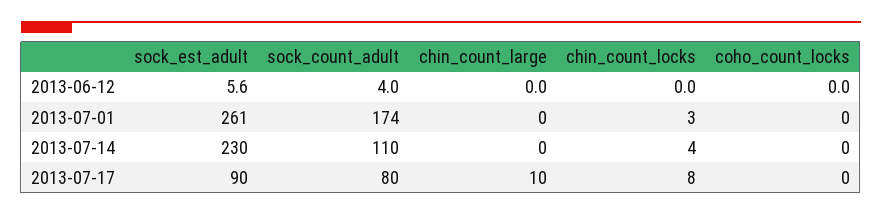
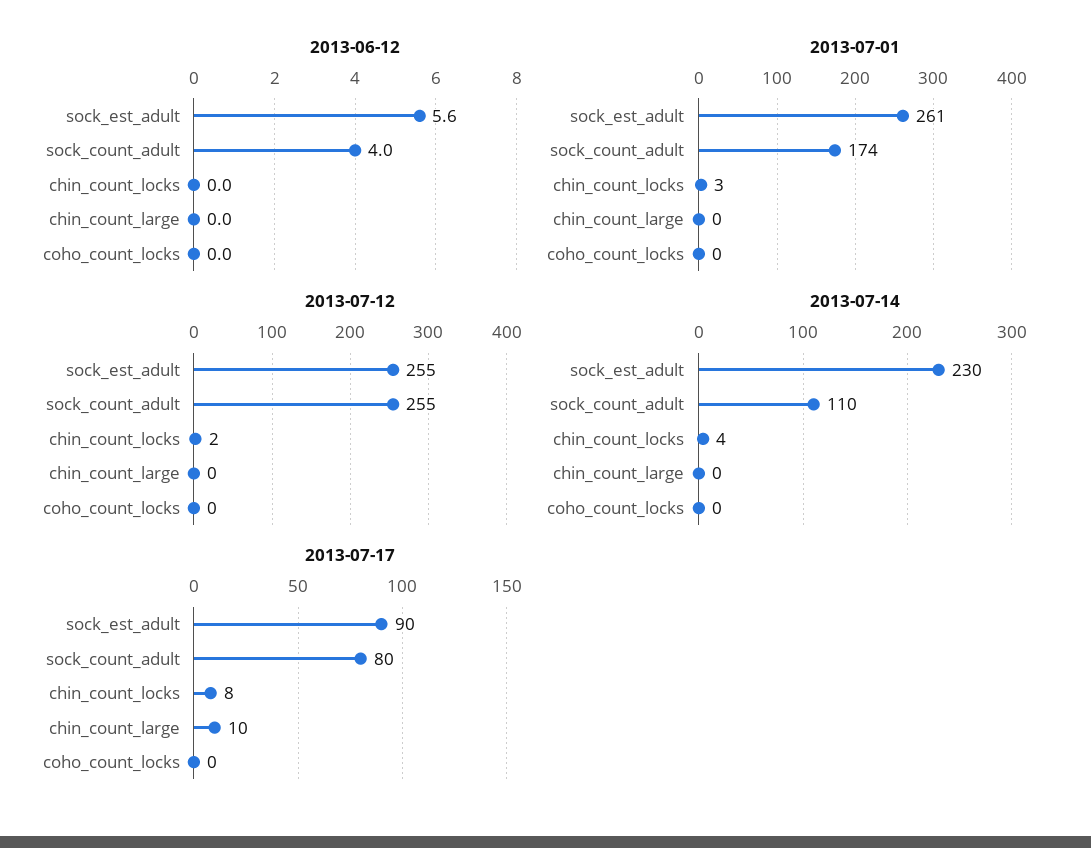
  {
    "2013-06-12": {
      "sock_est_adult": 5.6,
      "sock_count_adult": 4,
      "chin_count_large": 0,
      "chin_count_locks": 0,
      "coho_count_locks": 0
    },
    "2013-07-01": {
      "sock_est_adult": 261,
      "sock_count_adult": 174,
      "chin_count_large": 0,
      "chin_count_locks": 3,
      "coho_count_locks": 0
    },
    "2013-07-14": {
      "sock_est_adult": 230,
      "sock_count_adult": 110,
      "chin_count_large": 0,
      "chin_count_locks": 4,
      "coho_count_locks": 0
    },
    "2013-07-17": {
      "sock_est_adult": 90,
      "sock_count_adult": 80,
      "chin_count_large": 10,
      "chin_count_locks": 8,
      "coho_count_locks": 0
-   }
+   },
+   "2013-07-12": {
+     "sock_est_adult": 255,
+     "sock_count_adult": 255,
+     "chin_count_locks": 2,
+     "chin_count_large": 0,
+     "coho_count_locks": 0
+   }
  }

